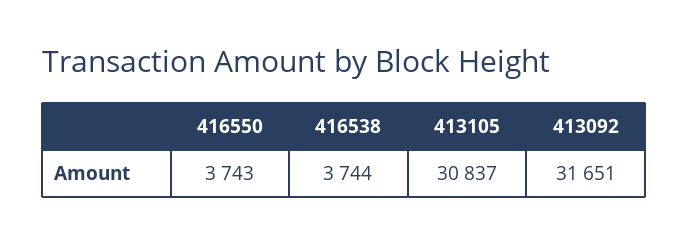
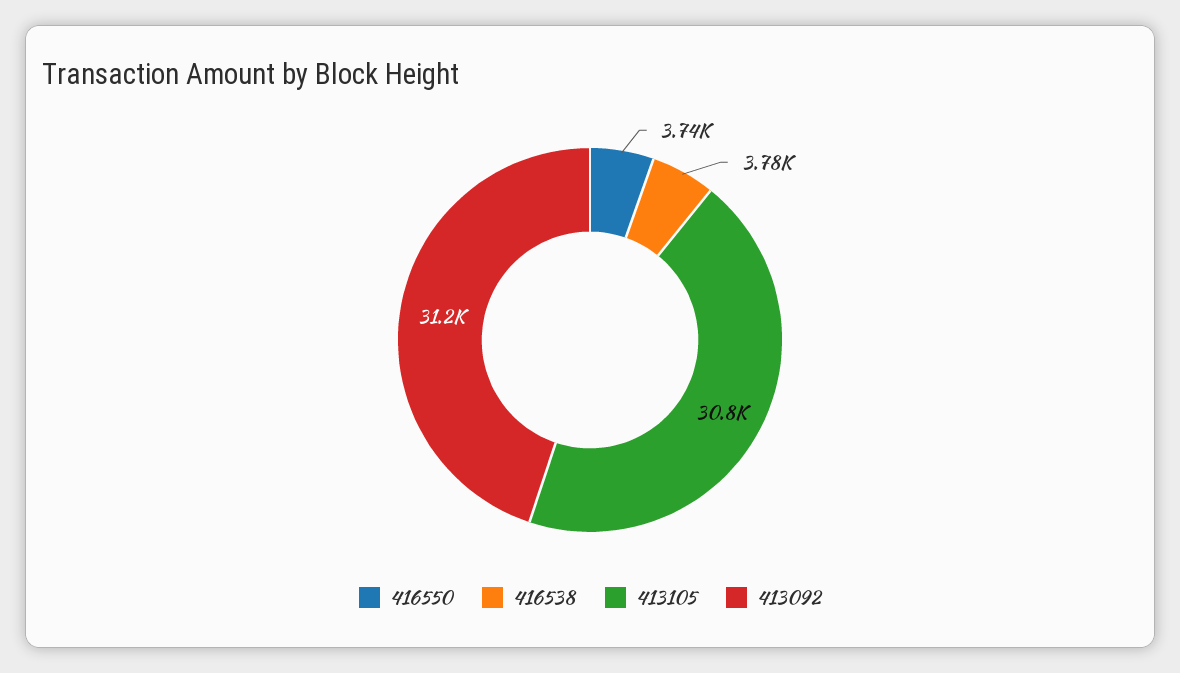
  {
    "416550": 3743,
-   "416538": 3744,
+   "416538": 3780,
    "413105": 30837,
-   "413092": 31651
+   "413092": 31200
  }

